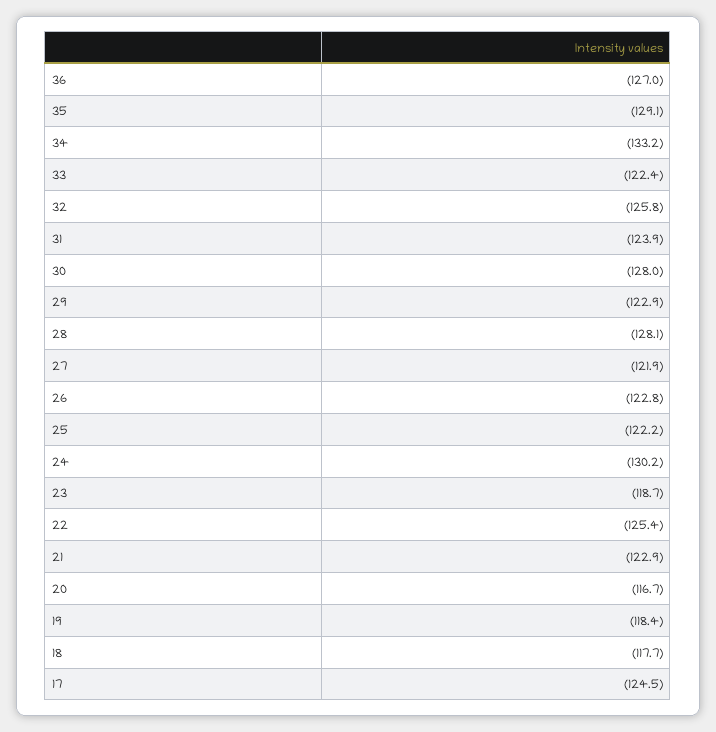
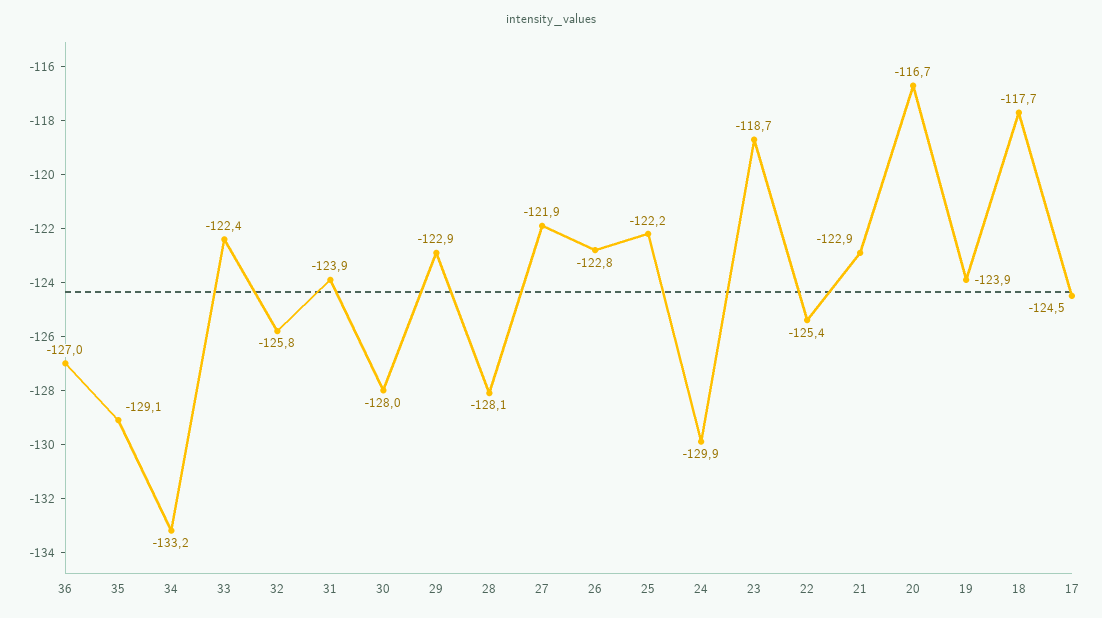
  {
    "36": -127,
    "35": -129.1,
    "34": -133.2,
    "33": -122.4,
    "32": -125.8,
    "31": -123.9,
    "30": -128,
    "29": -122.9,
    "28": -128.1,
    "27": -121.9,
    "26": -122.8,
    "25": -122.2,
-   "24": -130.2,
+   "24": -129.9,
    "23": -118.7,
    "22": -125.4,
    "21": -122.9,
    "20": -116.7,
-   "19": -118.4,
+   "19": -123.9,
    "18": -117.7,
    "17": -124.5
  }

